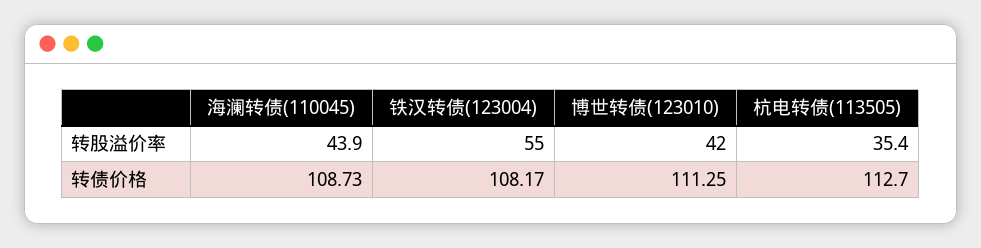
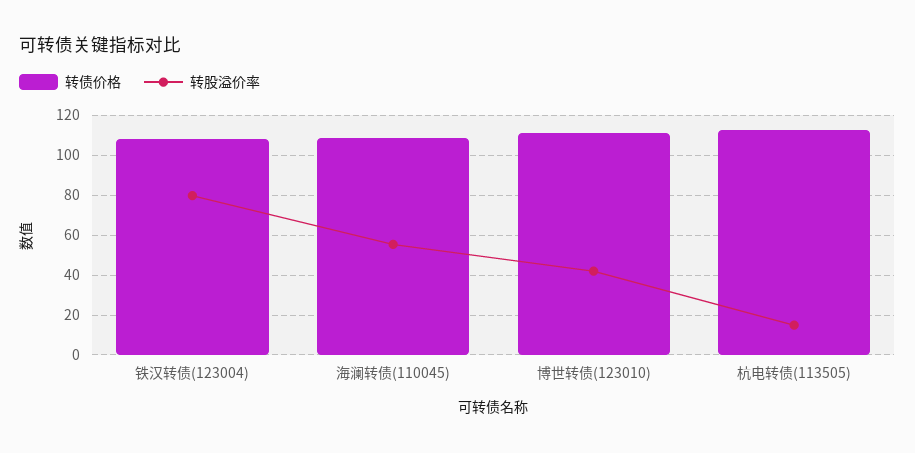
  {
    "转股溢价率": {
-     "海澜转债(110045)": 43.9,
+     "海澜转债(110045)": 55,
-     "铁汉转债(123004)": 55,
+     "铁汉转债(123004)": 80,
      "博世转债(123010)": 42,
-     "杭电转债(113505)": 35.4
+     "杭电转债(113505)": 15
    },
    "转债价格": {
      "海澜转债(110045)": 108.73,
      "铁汉转债(123004)": 108.17,
      "博世转债(123010)": 111.25,
      "杭电转债(113505)": 112.7
    }
  }

